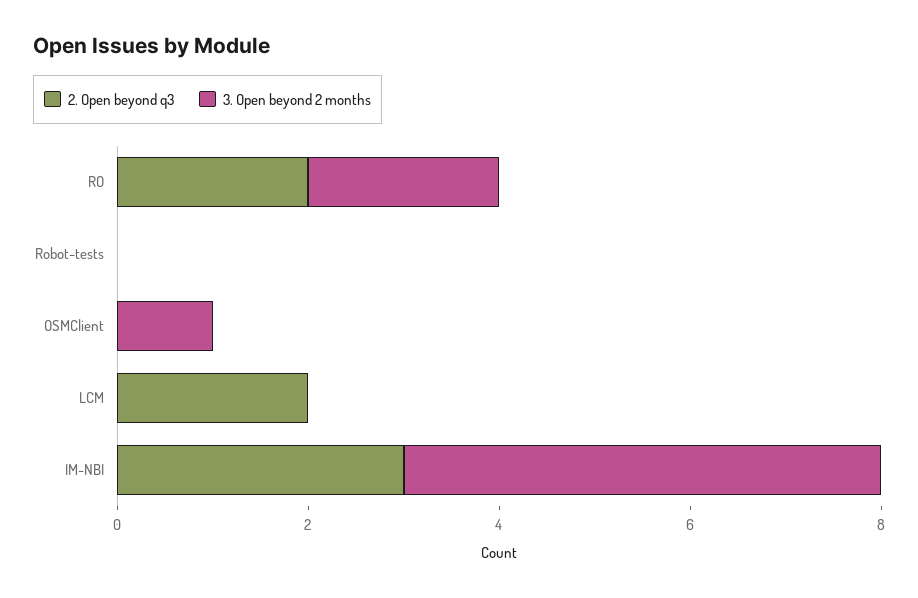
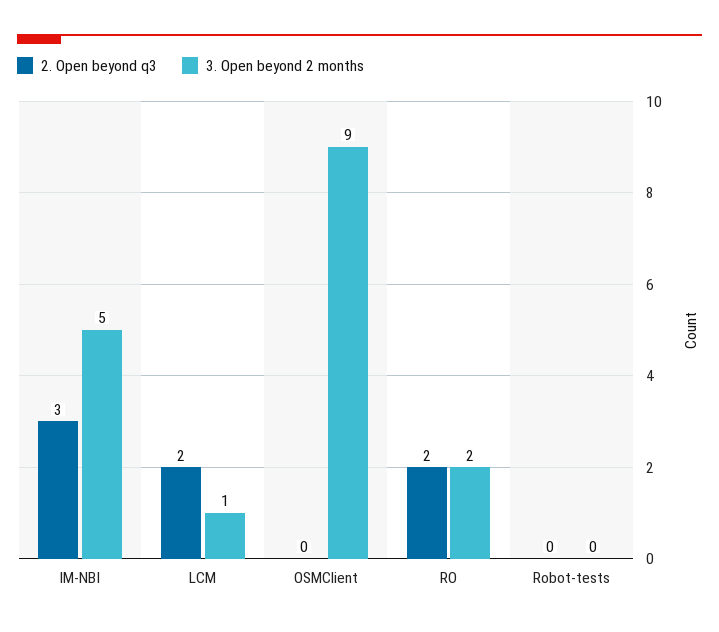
  {
    "2. Open beyond q3": {
      "RO": 2,
      "Robot-tests": 0,
      "OSMClient": 0,
      "LCM": 2,
      "IM-NBI": 3
    },
    "3. Open beyond 2 months": {
      "RO": 2,
      "Robot-tests": 0,
-     "OSMClient": 1,
+     "OSMClient": 9,
-     "LCM": 0,
+     "LCM": 1,
      "IM-NBI": 5
    }
  }

